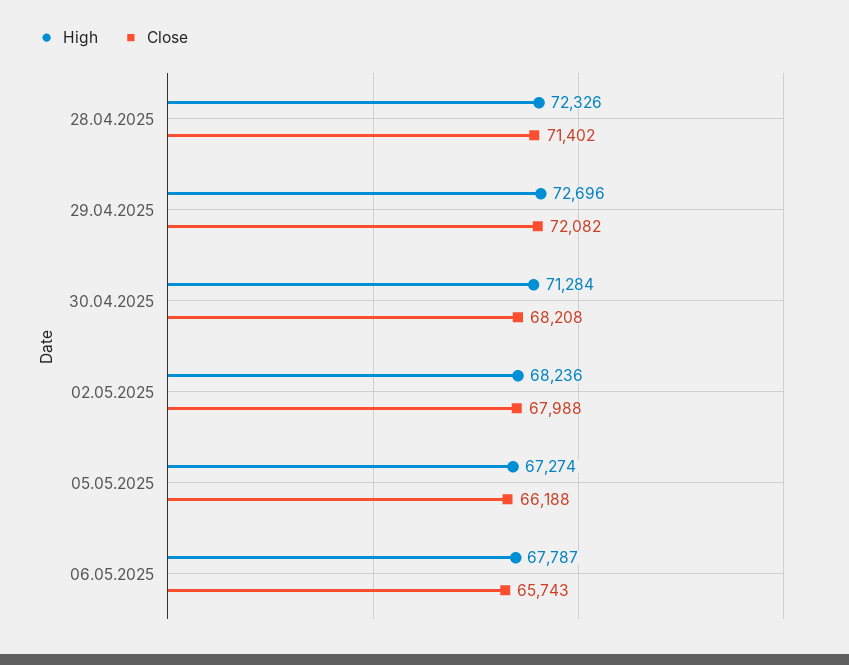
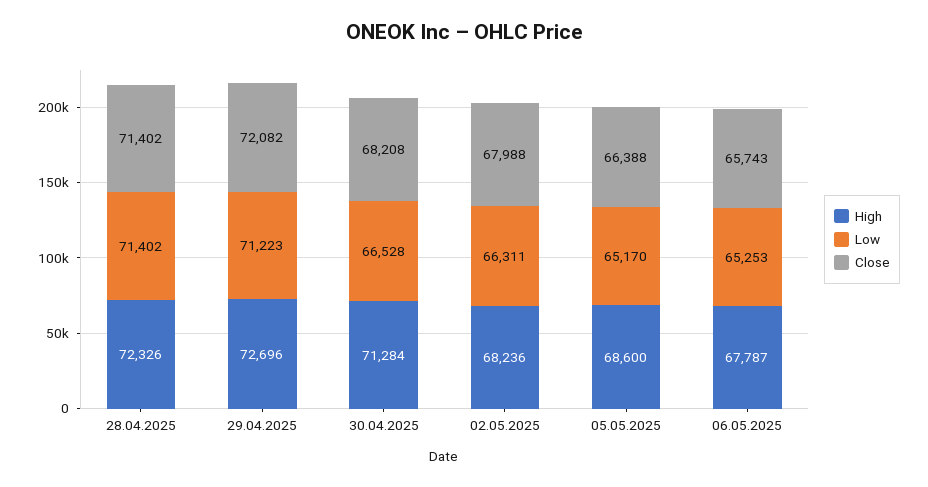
  {
    "High": {
      "28.04.2025": 72326,
      "29.04.2025": 72696,
      "30.04.2025": 71284,
      "02.05.2025": 68236,
-     "05.05.2025": 67274,
+     "05.05.2025": 68600,
      "06.05.2025": 67787
    },
    "Close": {
      "28.04.2025": 71402,
      "29.04.2025": 72082,
      "30.04.2025": 68208,
      "02.05.2025": 67988,
-     "05.05.2025": 66188,
+     "05.05.2025": 66388,
      "06.05.2025": 65743
-   }
+   },
+   "Low": {
+     "28.04.2025": 71402,
+     "29.04.2025": 71223,
+     "30.04.2025": 66528,
+     "02.05.2025": 66311,
+     "05.05.2025": 65170,
+     "06.05.2025": 65253
+   }
  }

